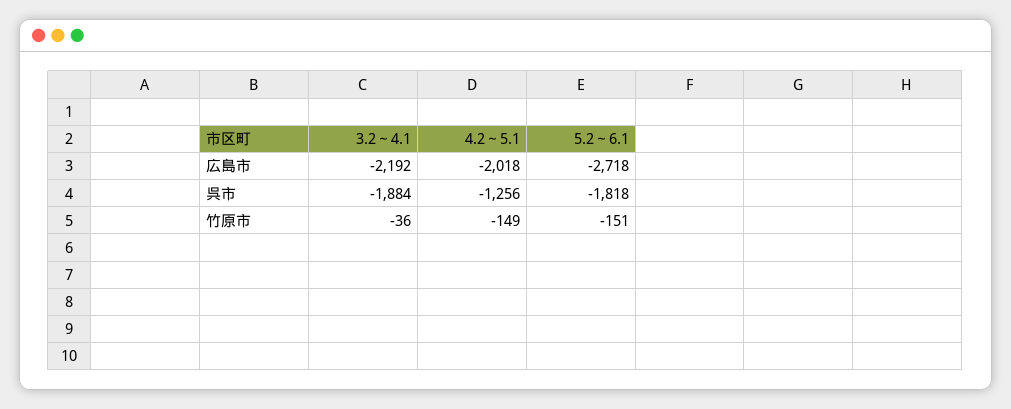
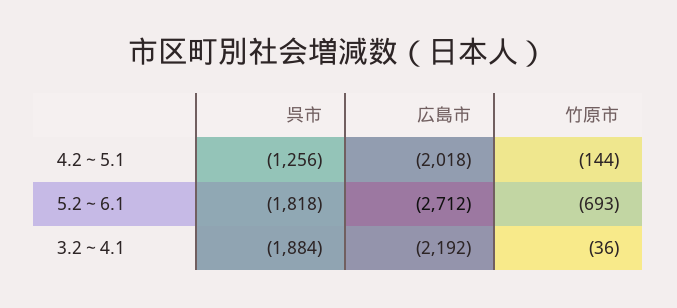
  {
    "3.2～4.1": {
      "広島市": -2192,
      "呉市": -1884,
      "竹原市": -36
    },
    "4.2～5.1": {
      "広島市": -2018,
      "呉市": -1256,
-     "竹原市": -149
+     "竹原市": -144
    },
    "5.2～6.1": {
-     "広島市": -2718,
+     "広島市": -2712,
      "呉市": -1818,
-     "竹原市": -151
+     "竹原市": -693
    }
  }

